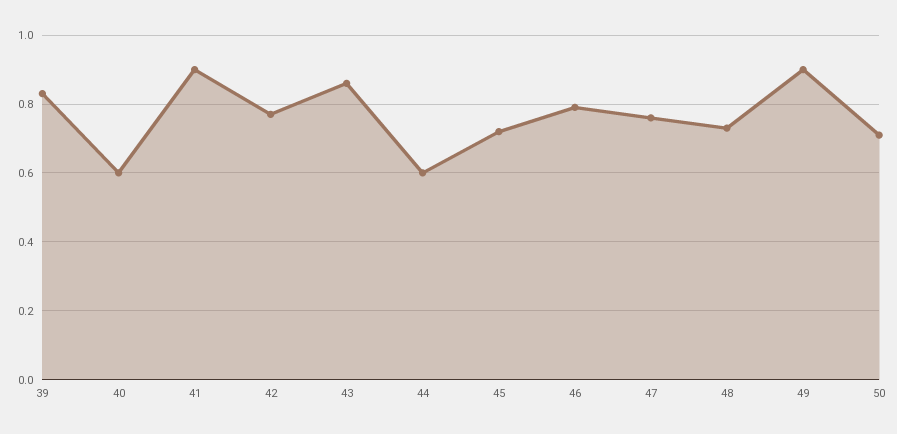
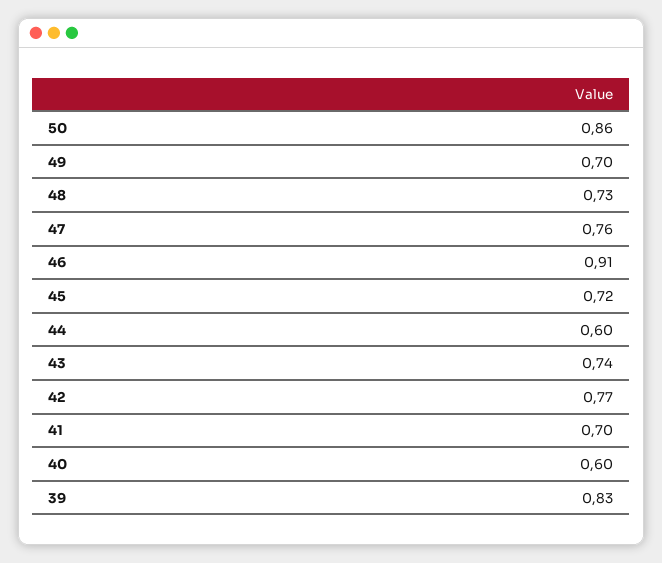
  {
    "39": 0.83,
    "40": 0.6,
-   "41": 0.9,
+   "41": 0.7,
    "42": 0.77,
-   "43": 0.85,
+   "43": 0.74,
    "44": 0.6,
    "45": 0.72,
-   "46": 0.8,
+   "46": 0.91,
    "47": 0.76,
    "48": 0.73,
-   "49": 0.9,
+   "49": 0.7,
-   "50": 0.7
+   "50": 0.86
  }

